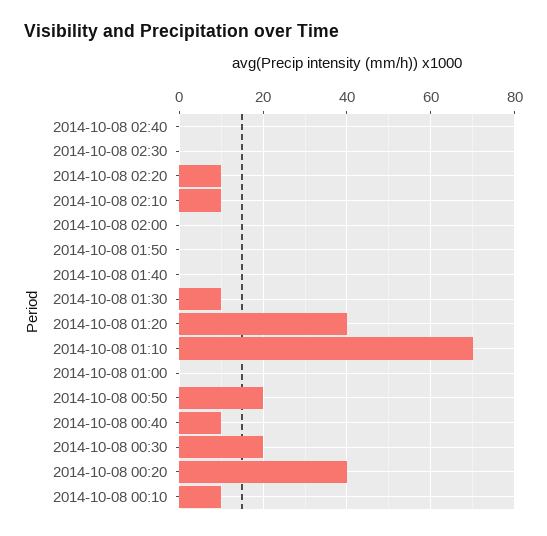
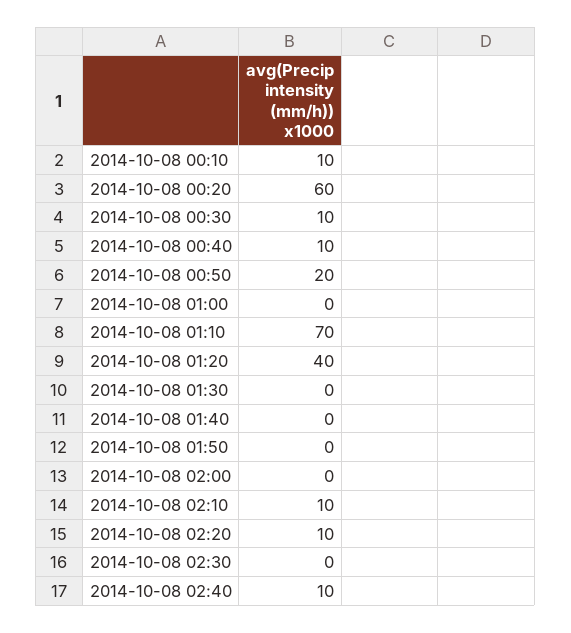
  {
-   "2014-10-08 02:40": 0,
+   "2014-10-08 02:40": 10,
    "2014-10-08 02:30": 0,
    "2014-10-08 02:20": 10,
    "2014-10-08 02:10": 10,
    "2014-10-08 02:00": 0,
    "2014-10-08 01:50": 0,
    "2014-10-08 01:40": 0,
-   "2014-10-08 01:30": 10,
+   "2014-10-08 01:30": 0,
    "2014-10-08 01:20": 40,
    "2014-10-08 01:10": 70,
    "2014-10-08 01:00": 0,
    "2014-10-08 00:50": 20,
    "2014-10-08 00:40": 10,
-   "2014-10-08 00:30": 20,
+   "2014-10-08 00:30": 10,
-   "2014-10-08 00:20": 40,
+   "2014-10-08 00:20": 60,
    "2014-10-08 00:10": 10
  }

